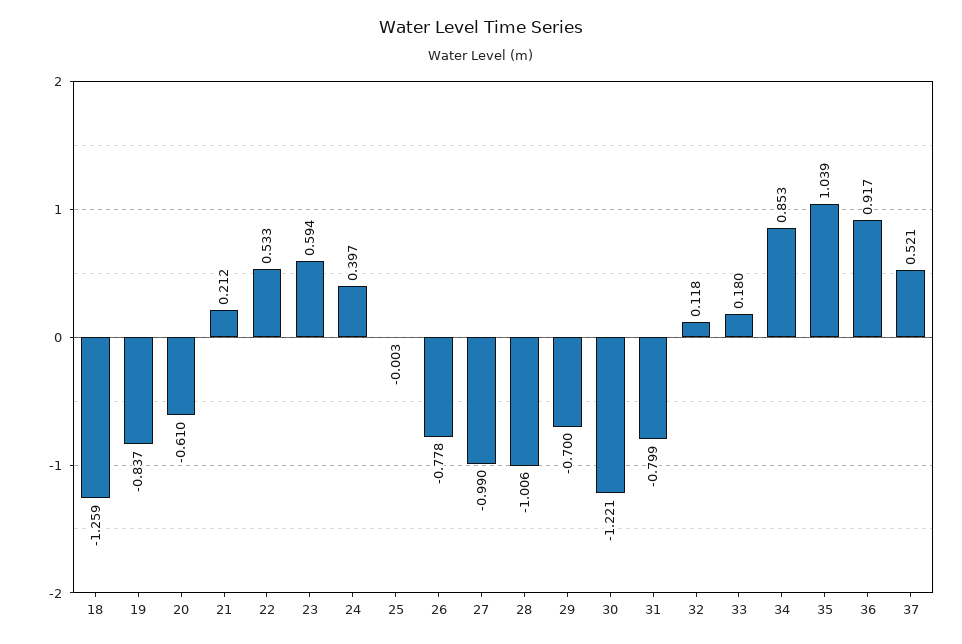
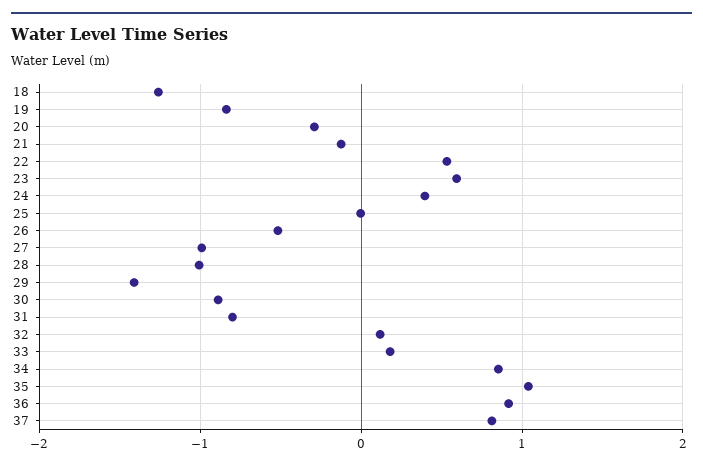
  {
    "18": -1.259,
    "19": -0.837,
-   "20": -0.61,
+   "20": -0.3,
-   "21": 0.212,
+   "21": -0.1,
    "22": 0.533,
    "23": 0.594,
    "24": 0.397,
    "25": -0.003,
-   "26": -0.778,
+   "26": -0.5,
    "27": -0.99,
    "28": -1.006,
-   "29": -0.7,
+   "29": -1.4,
-   "30": -1.221,
+   "30": -0.9,
    "31": -0.799,
    "32": 0.118,
    "33": 0.18,
    "34": 0.853,
    "35": 1.039,
    "36": 0.917,
-   "37": 0.521
+   "37": 0.8
  }

